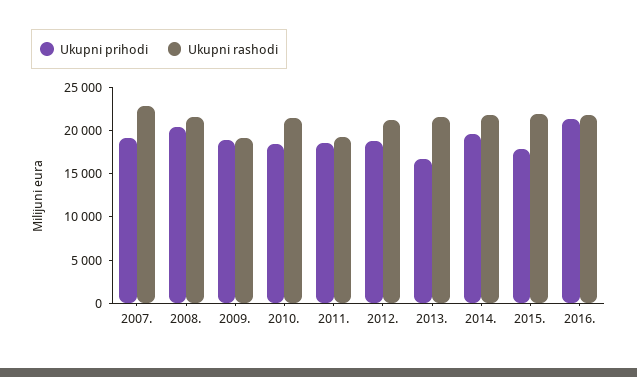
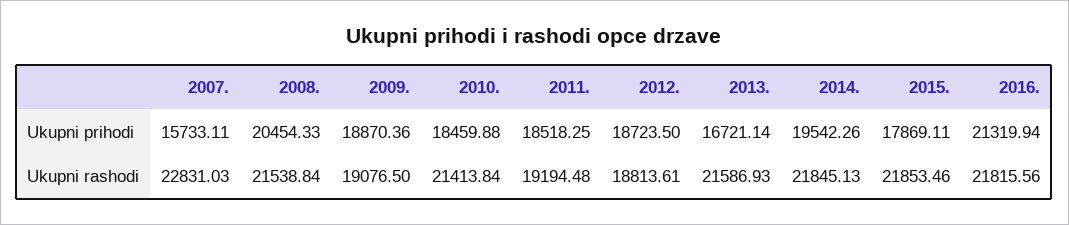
  {
    "Ukupni prihodi": {
-     "2007.": 19000,
+     "2007.": 15733.11,
      "2008.": 20454.33,
      "2009.": 18870.36,
      "2010.": 18459.88,
      "2011.": 18518.25,
      "2012.": 18723.5,
      "2013.": 16721.14,
      "2014.": 19542.26,
      "2015.": 17869.11,
      "2016.": 21319.94
    },
    "Ukupni rashodi": {
      "2007.": 22831.03,
      "2008.": 21538.84,
      "2009.": 19076.5,
      "2010.": 21413.84,
      "2011.": 19194.48,
-     "2012.": 21000,
+     "2012.": 18813.61,
      "2013.": 21586.93,
      "2014.": 21845.13,
      "2015.": 21853.46,
      "2016.": 21815.56
    }
  }

